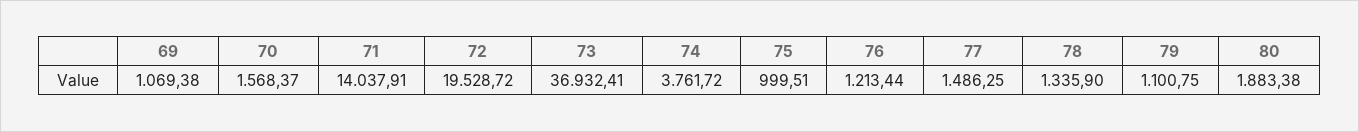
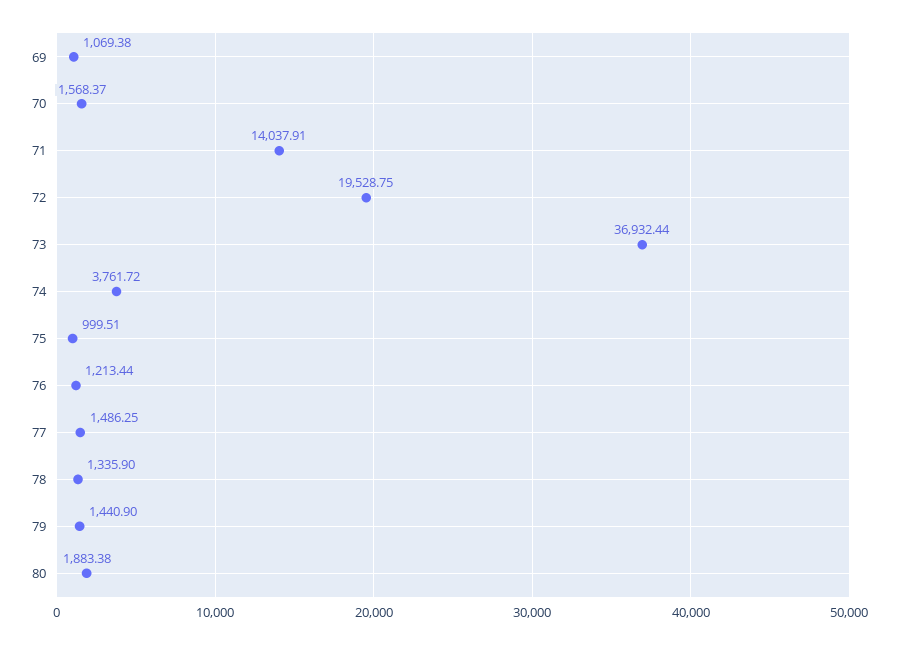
  {
    "69": 1069.38,
    "70": 1568.37,
    "71": 14037.91,
-   "72": 19528.72,
+   "72": 19528.75,
-   "73": 36932.41,
+   "73": 36932.44,
    "74": 3761.72,
    "75": 999.51,
    "76": 1213.44,
    "77": 1486.25,
    "78": 1335.9,
-   "79": 1100.75,
+   "79": 1440.9,
    "80": 1883.38
  }

